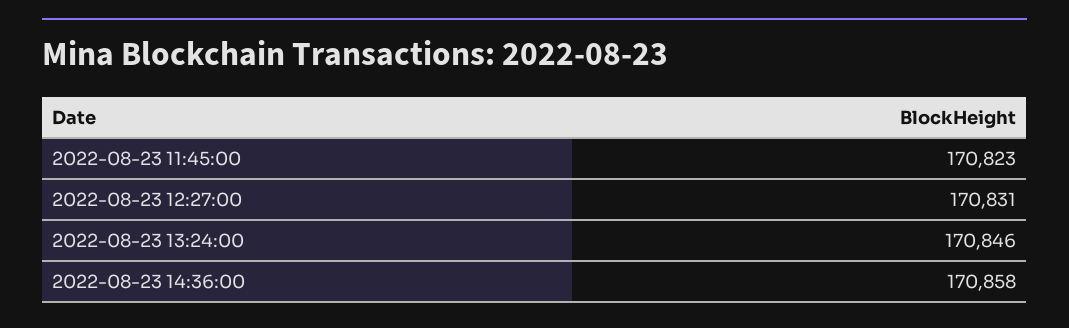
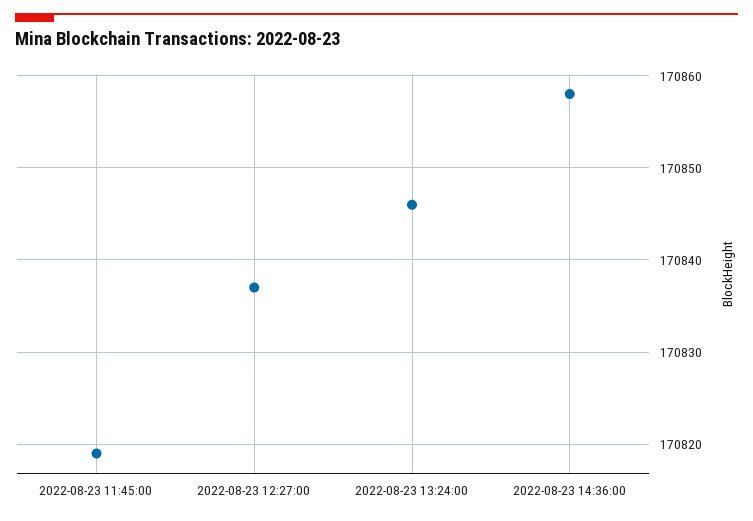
  {
-   "2022-08-23 11:45:00": 170823,
+   "2022-08-23 11:45:00": 170819,
-   "2022-08-23 12:27:00": 170831,
+   "2022-08-23 12:27:00": 170837,
    "2022-08-23 13:24:00": 170846,
    "2022-08-23 14:36:00": 170858
  }

